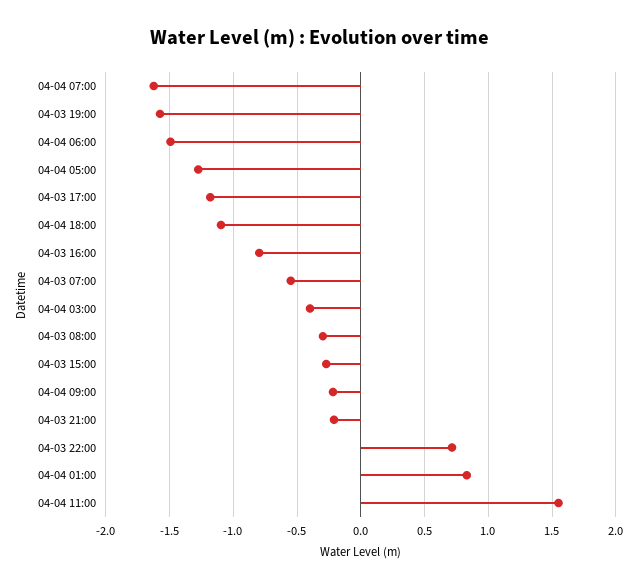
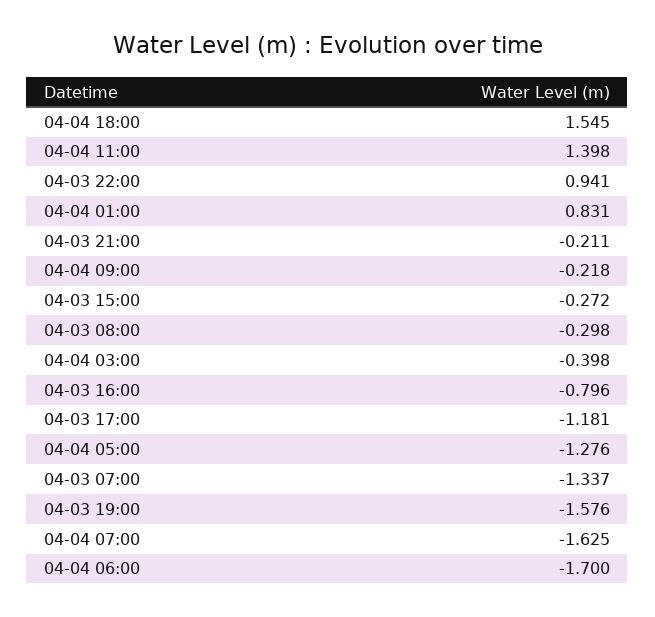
  {
    "04-04 07:00": -1.625,
    "04-03 19:00": -1.576,
-   "04-04 06:00": -1.5,
+   "04-04 06:00": -1.7,
    "04-04 05:00": -1.276,
    "04-03 17:00": -1.181,
-   "04-04 18:00": -1.1,
+   "04-04 18:00": 1.545,
    "04-03 16:00": -0.796,
-   "04-03 07:00": -0.55,
+   "04-03 07:00": -1.337,
    "04-04 03:00": -0.398,
    "04-03 08:00": -0.298,
    "04-03 15:00": -0.272,
    "04-04 09:00": -0.218,
    "04-03 21:00": -0.211,
-   "04-03 22:00": 0.7,
+   "04-03 22:00": 0.941,
    "04-04 01:00": 0.831,
-   "04-04 11:00": 1.55
+   "04-04 11:00": 1.398
  }

